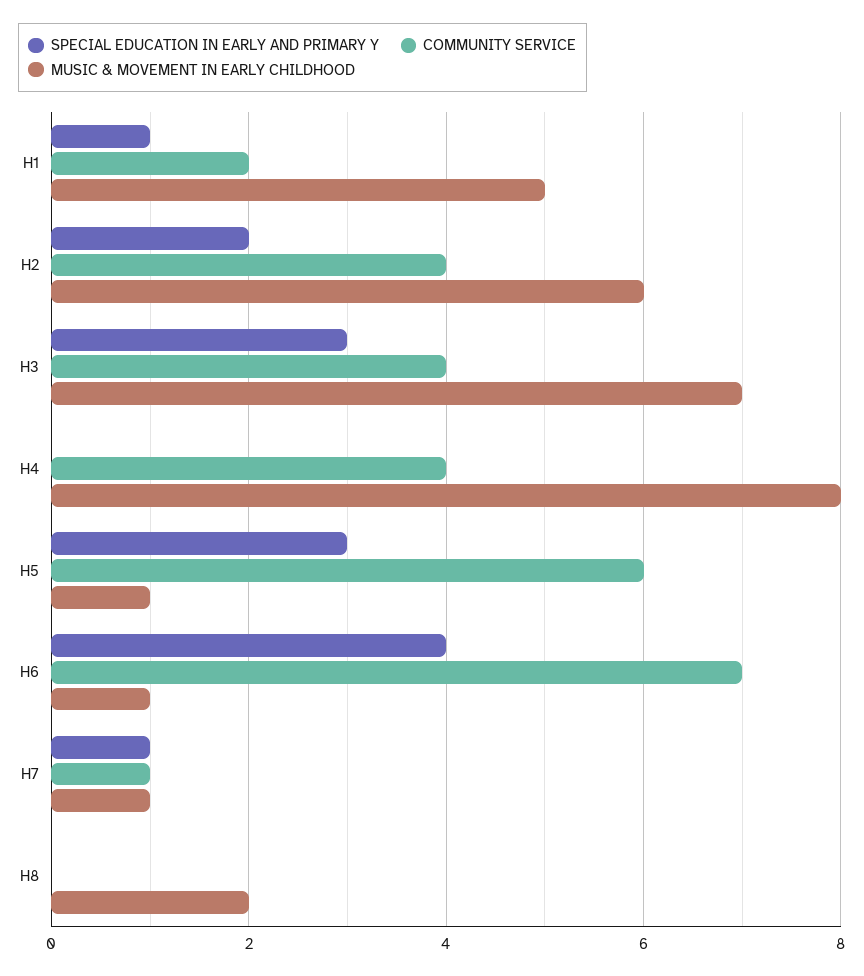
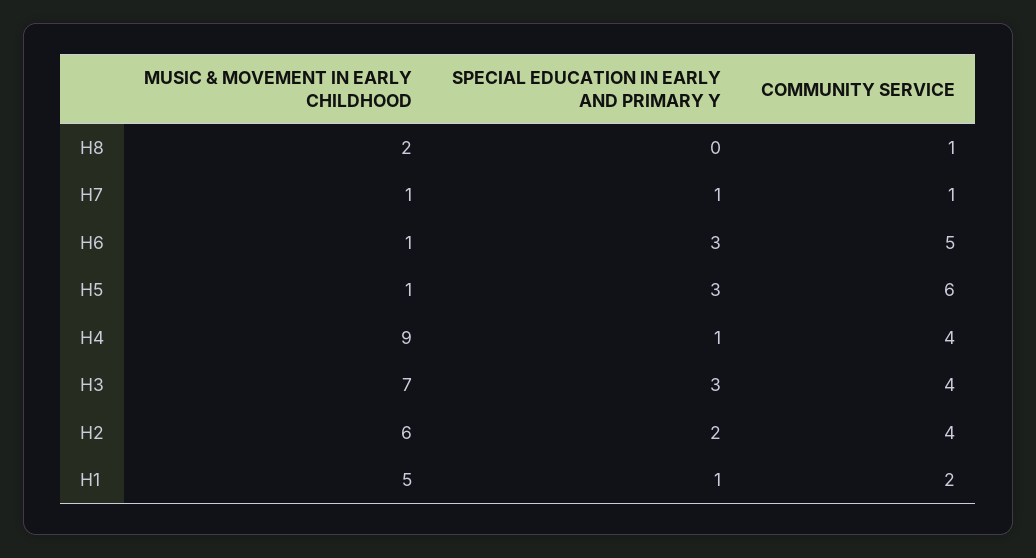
  {
    "SPECIAL EDUCATION IN EARLY AND PRIMARY Y": {
      "H1": 1,
      "H2": 2,
      "H3": 3,
-     "H4": 0,
+     "H4": 1,
      "H5": 3,
-     "H6": 4,
+     "H6": 3,
      "H7": 1,
      "H8": 0
    },
    "COMMUNITY SERVICE": {
      "H1": 2,
      "H2": 4,
      "H3": 4,
      "H4": 4,
      "H5": 6,
-     "H6": 7,
+     "H6": 5,
      "H7": 1,
-     "H8": 0
+     "H8": 1
    },
    "MUSIC & MOVEMENT IN EARLY CHILDHOOD": {
      "H1": 5,
      "H2": 6,
      "H3": 7,
-     "H4": 8,
+     "H4": 9,
      "H5": 1,
      "H6": 1,
      "H7": 1,
      "H8": 2
    }
  }

